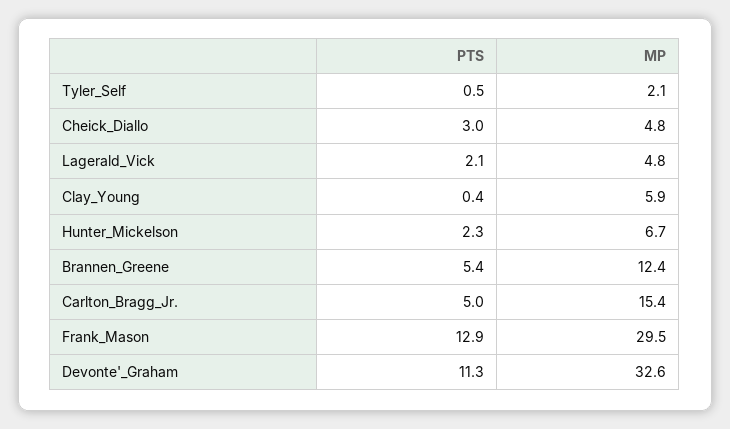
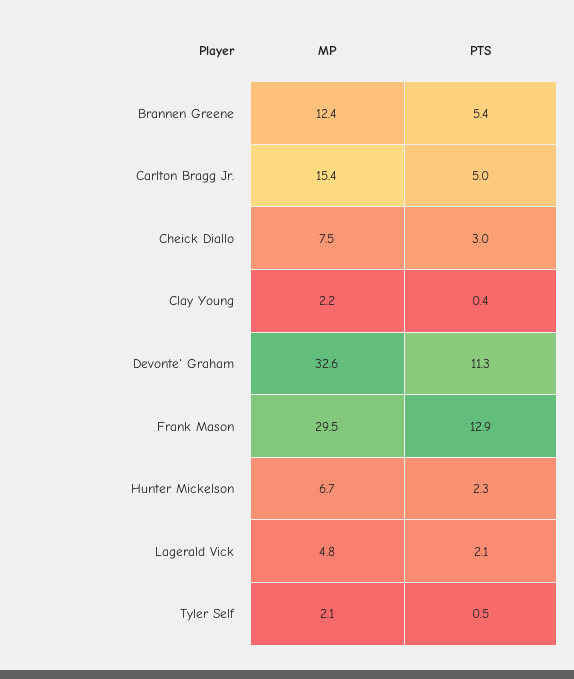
  {
    "PTS": {
      "Tyler_Self": 0.5,
      "Cheick_Diallo": 3,
      "Lagerald_Vick": 2.1,
      "Clay_Young": 0.4,
      "Hunter_Mickelson": 2.3,
      "Brannen_Greene": 5.4,
      "Carlton_Bragg_Jr.": 5,
      "Frank_Mason": 12.9,
      "Devonte'_Graham": 11.3
    },
    "MP": {
      "Tyler_Self": 2.1,
-     "Cheick_Diallo": 4.8,
+     "Cheick_Diallo": 7.5,
      "Lagerald_Vick": 4.8,
-     "Clay_Young": 5.9,
+     "Clay_Young": 2.2,
      "Hunter_Mickelson": 6.7,
      "Brannen_Greene": 12.4,
      "Carlton_Bragg_Jr.": 15.4,
      "Frank_Mason": 29.5,
      "Devonte'_Graham": 32.6
    }
  }

